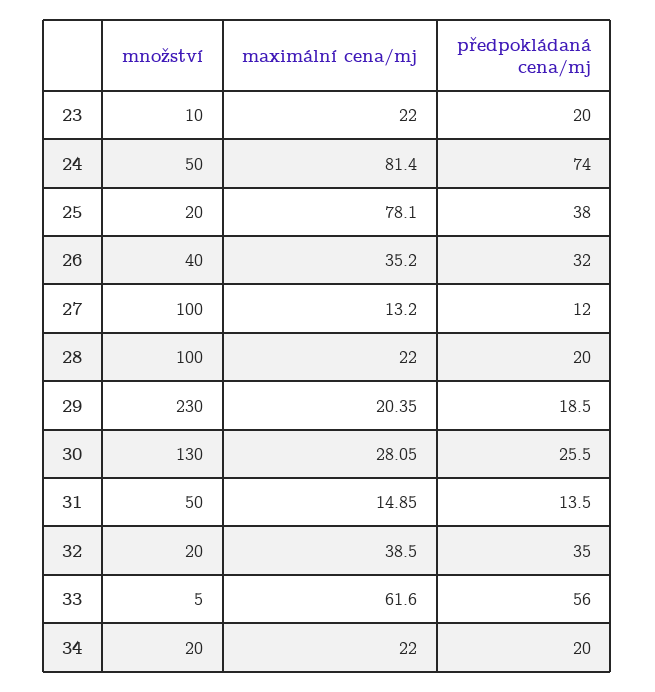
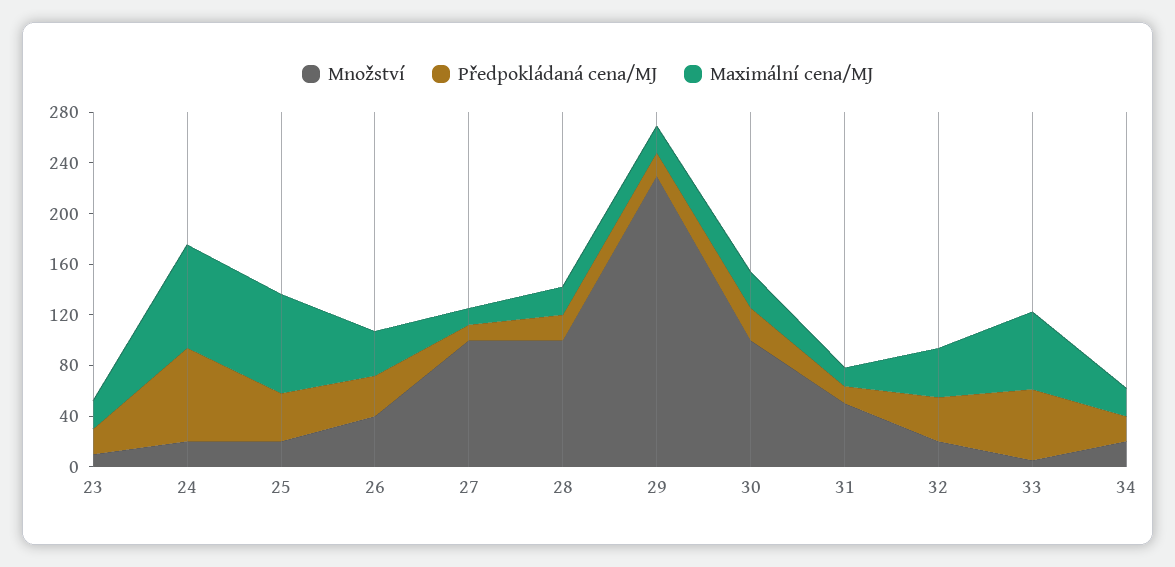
  {
    "množství": {
      "23": 10,
-     "24": 50,
+     "24": 20,
      "25": 20,
      "26": 40,
      "27": 100,
      "28": 100,
      "29": 230,
-     "30": 130,
+     "30": 100,
      "31": 50,
      "32": 20,
      "33": 5,
      "34": 20
    },
    "maximální cena/mj": {
      "23": 22,
      "24": 81.4,
      "25": 78.1,
      "26": 35.2,
      "27": 13.2,
      "28": 22,
      "29": 20.35,
      "30": 28.05,
      "31": 14.85,
      "32": 38.5,
      "33": 61.6,
      "34": 22
    },
    "předpokládaná cena/mj": {
      "23": 20,
      "24": 74,
      "25": 38,
      "26": 32,
      "27": 12,
      "28": 20,
      "29": 18.5,
      "30": 25.5,
      "31": 13.5,
      "32": 35,
      "33": 56,
      "34": 20
    }
  }

